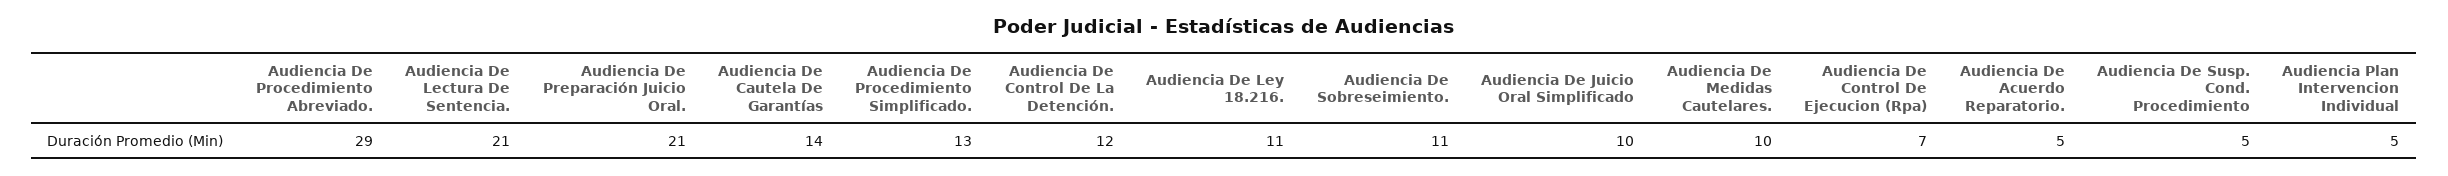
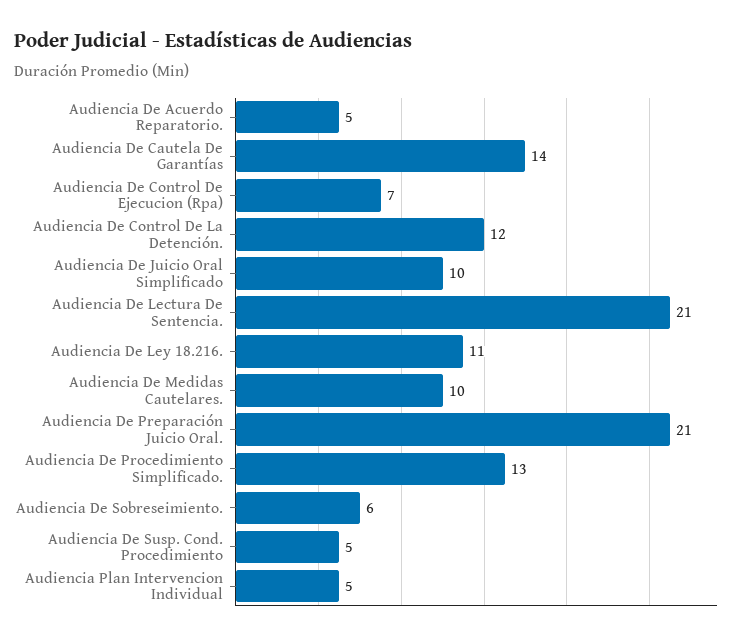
  {
-   "Audiencia De Procedimiento Abreviado.": 29,
    "Audiencia De Lectura De Sentencia.": 21,
    "Audiencia De Preparación Juicio Oral.": 21,
    "Audiencia De Cautela De Garantías": 14,
    "Audiencia De Procedimiento Simplificado.": 13,
    "Audiencia De Control De La Detención.": 12,
    "Audiencia De Ley 18.216.": 11,
-   "Audiencia De Sobreseimiento.": 11,
+   "Audiencia De Sobreseimiento.": 6,
    "Audiencia De Juicio Oral Simplificado": 10,
    "Audiencia De Medidas Cautelares.": 10,
    "Audiencia De Control De Ejecucion (Rpa)": 7,
    "Audiencia De Acuerdo Reparatorio.": 5,
    "Audiencia De Susp. Cond. Procedimiento": 5,
    "Audiencia Plan Intervencion Individual": 5
  }

